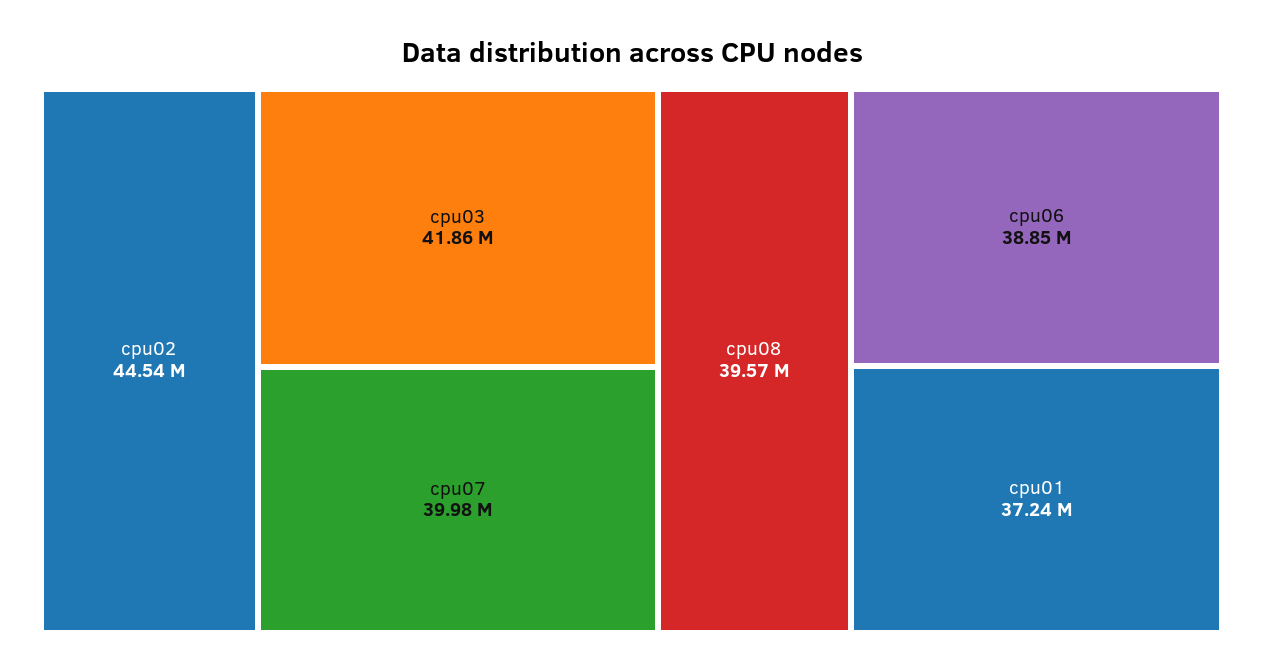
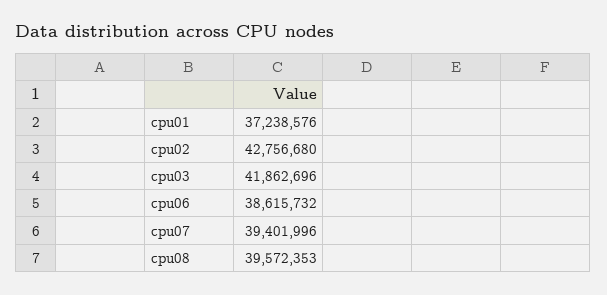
  {
-   "cpu02": 44540000,
+   "cpu02": 42756680,
    "cpu03": 41862696,
-   "cpu07": 39980000,
+   "cpu07": 39401996,
    "cpu08": 39572353,
-   "cpu06": 38850000,
+   "cpu06": 38615732,
    "cpu01": 37238576
  }

